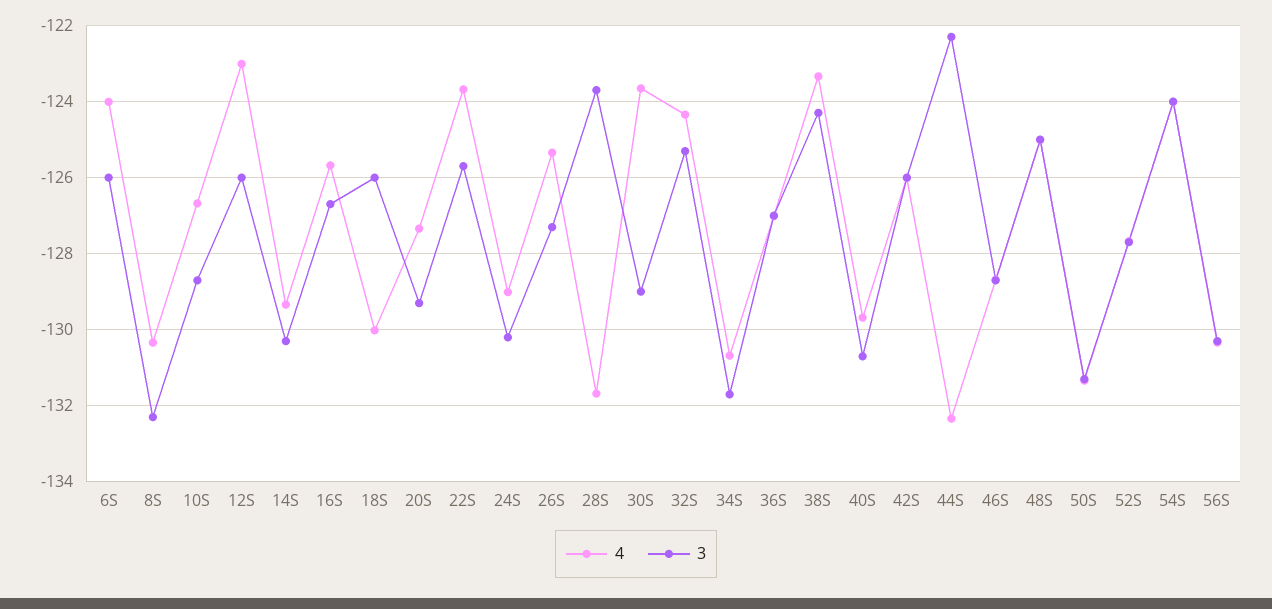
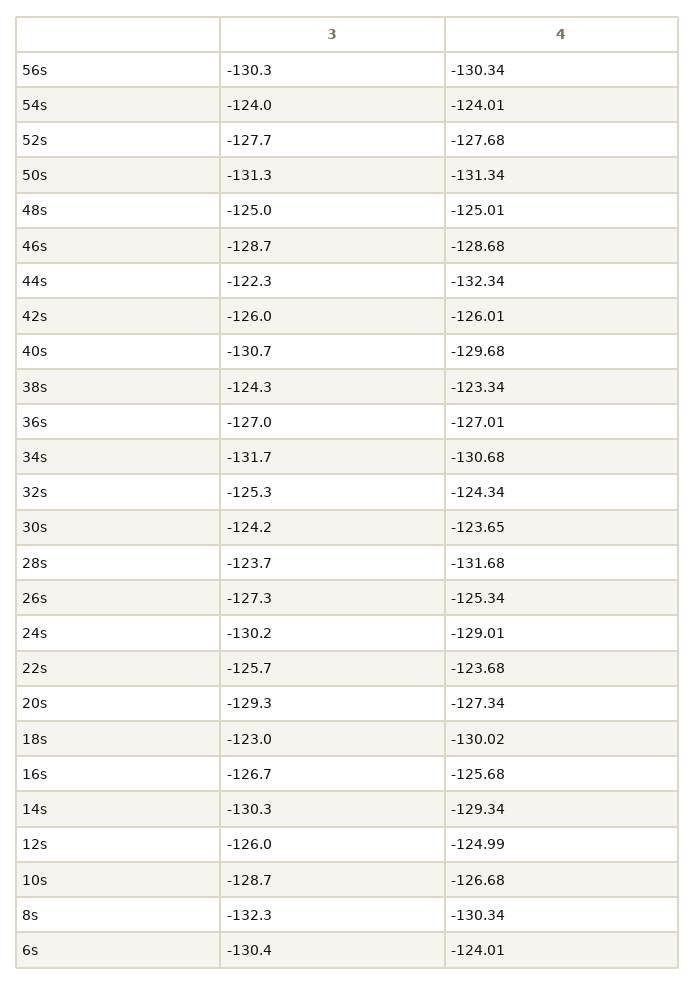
  {
    "4": {
      "6S": -124.01,
      "8S": -130.34,
      "10S": -126.68,
-     "12S": -123,
+     "12S": -124.99,
      "14S": -129.34,
      "16S": -125.68,
      "18S": -130.02,
      "20S": -127.34,
      "22S": -123.68,
      "24S": -129.01,
      "26S": -125.34,
      "28S": -131.68,
      "30S": -123.65,
      "32S": -124.34,
      "34S": -130.68,
      "36S": -127.01,
      "38S": -123.34,
      "40S": -129.68,
      "42S": -126.01,
      "44S": -132.34,
      "46S": -128.68,
      "48S": -125.01,
      "50S": -131.34,
      "52S": -127.68,
      "54S": -124.01,
      "56S": -130.34
    },
    "3": {
-     "6S": -126,
+     "6S": -130.4,
      "8S": -132.3,
      "10S": -128.7,
      "12S": -126,
      "14S": -130.3,
      "16S": -126.7,
-     "18S": -126,
+     "18S": -123,
      "20S": -129.3,
      "22S": -125.7,
      "24S": -130.2,
      "26S": -127.3,
      "28S": -123.7,
-     "30S": -129,
+     "30S": -124.2,
      "32S": -125.3,
      "34S": -131.7,
      "36S": -127,
      "38S": -124.3,
      "40S": -130.7,
      "42S": -126,
      "44S": -122.3,
      "46S": -128.7,
      "48S": -125,
      "50S": -131.3,
      "52S": -127.7,
      "54S": -124,
      "56S": -130.3
    }
  }

